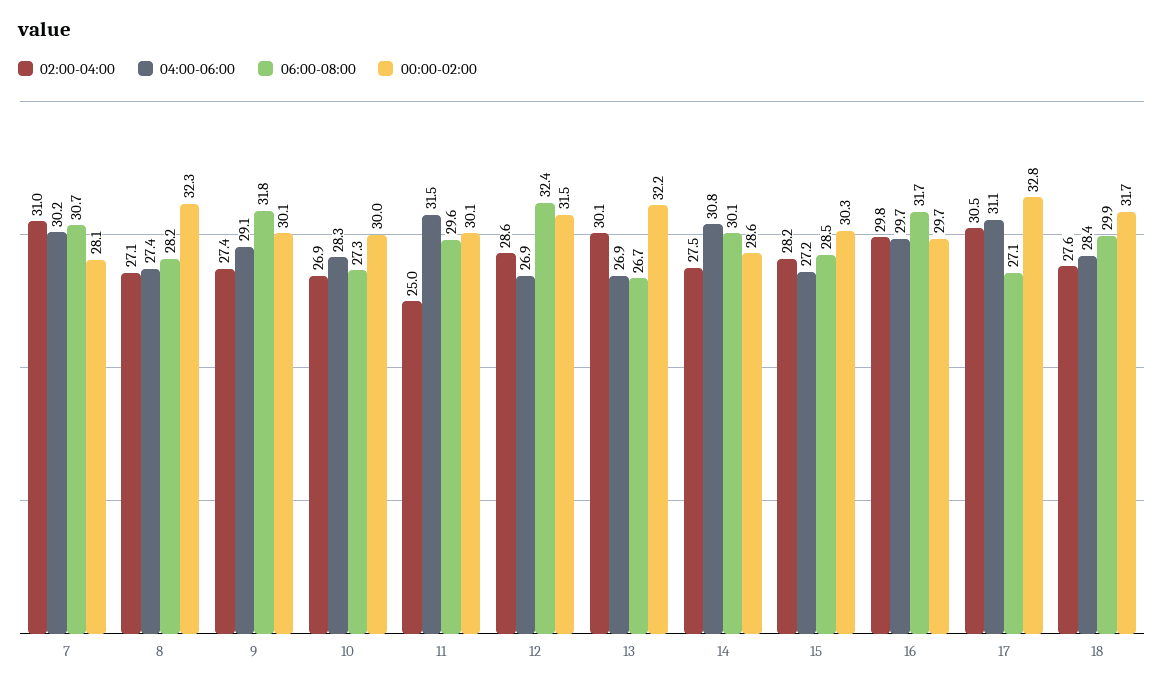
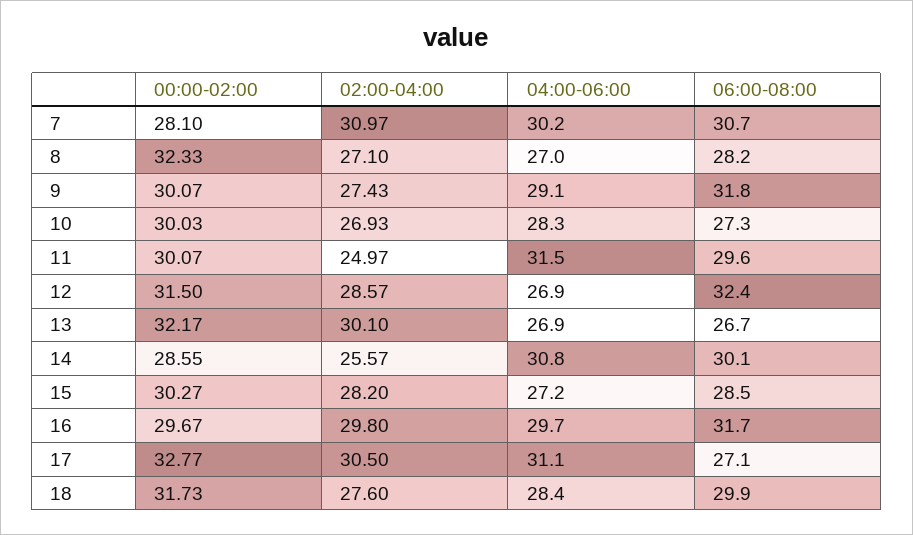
  {
    "02:00-04:00": {
      "7": 30.97,
      "8": 27.1,
      "9": 27.43,
      "10": 26.93,
      "11": 24.97,
      "12": 28.57,
      "13": 30.1,
-     "14": 27.5,
+     "14": 25.57,
      "15": 28.2,
      "16": 29.8,
      "17": 30.5,
      "18": 27.6
    },
    "04:00-06:00": {
      "7": 30.2,
-     "8": 27.4,
+     "8": 27,
      "9": 29.1,
      "10": 28.3,
      "11": 31.5,
      "12": 26.9,
      "13": 26.9,
      "14": 30.8,
      "15": 27.2,
      "16": 29.7,
      "17": 31.1,
      "18": 28.4
    },
    "06:00-08:00": {
      "7": 30.7,
      "8": 28.2,
      "9": 31.8,
      "10": 27.3,
      "11": 29.6,
      "12": 32.4,
      "13": 26.7,
      "14": 30.1,
      "15": 28.5,
      "16": 31.7,
      "17": 27.1,
      "18": 29.9
    },
    "00:00-02:00": {
      "7": 28.1,
      "8": 32.33,
      "9": 30.07,
      "10": 30.03,
      "11": 30.07,
      "12": 31.5,
      "13": 32.17,
      "14": 28.55,
      "15": 30.27,
      "16": 29.67,
      "17": 32.77,
      "18": 31.73
    }
  }

